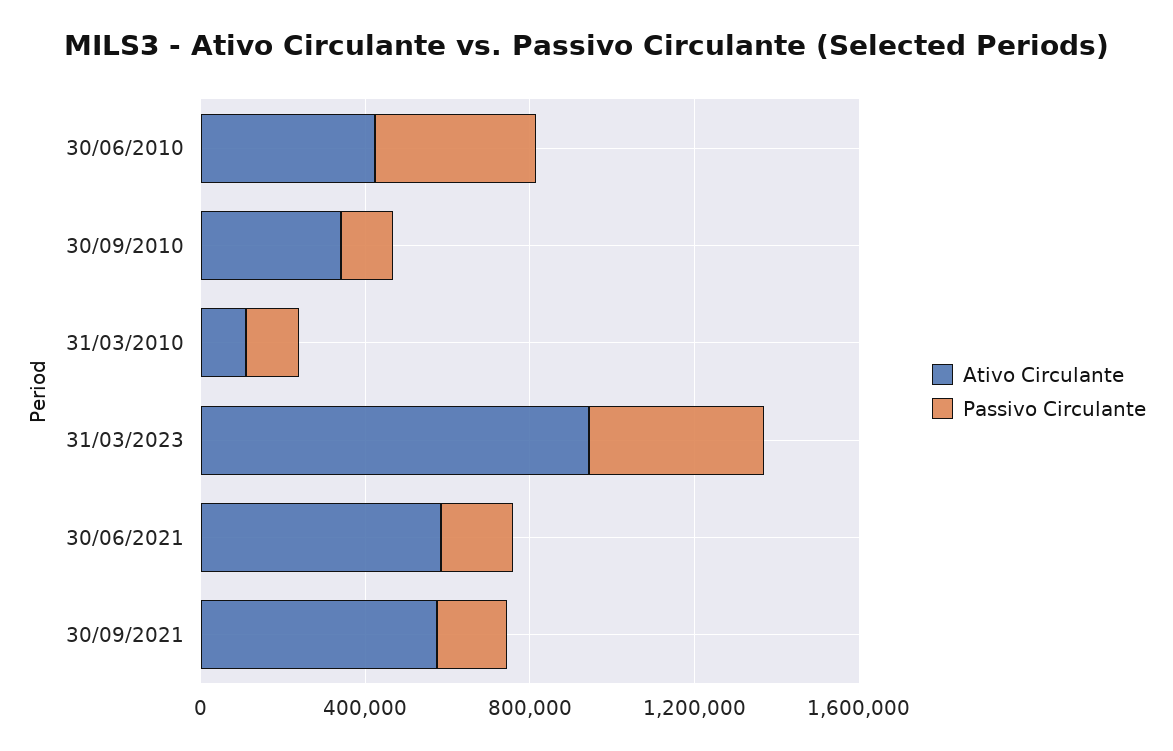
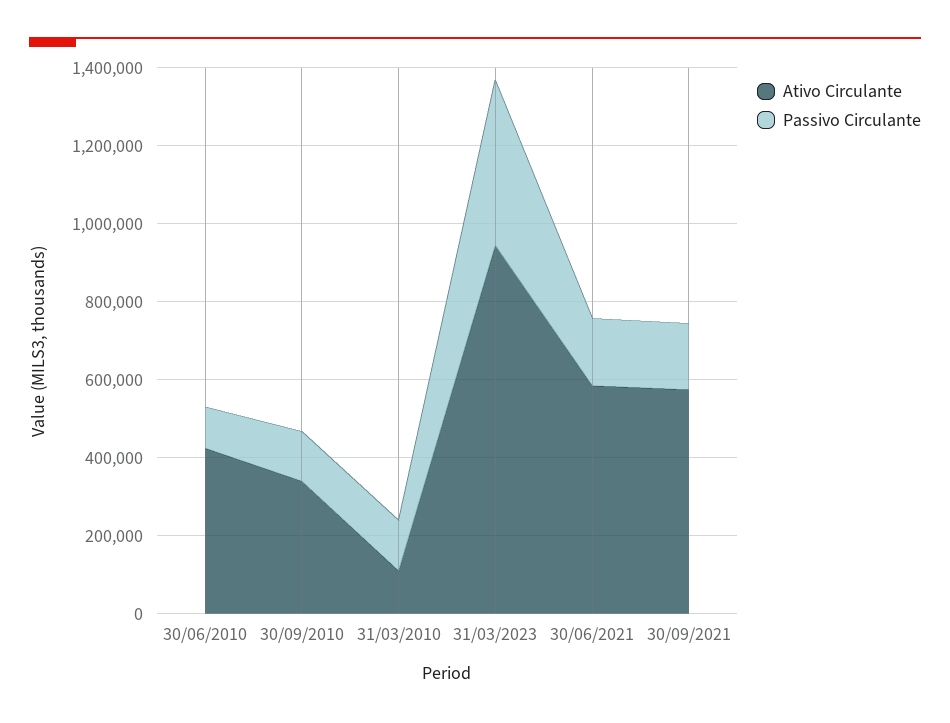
  {
    "Ativo Circulante": {
      "30/06/2010": 400000,
      "30/09/2010": 350000,
      "31/03/2010": 100000,
      "31/03/2023": 950000,
      "30/06/2021": 600000,
      "30/09/2021": 550000
    },
    "Passivo Circulante": {
-     "30/06/2010": 400000,
+     "30/06/2010": 100000,
      "30/09/2010": 150000,
      "31/03/2010": 150000,
      "31/03/2023": 400000,
      "30/06/2021": 150000,
      "30/09/2021": 150000
    }
  }

